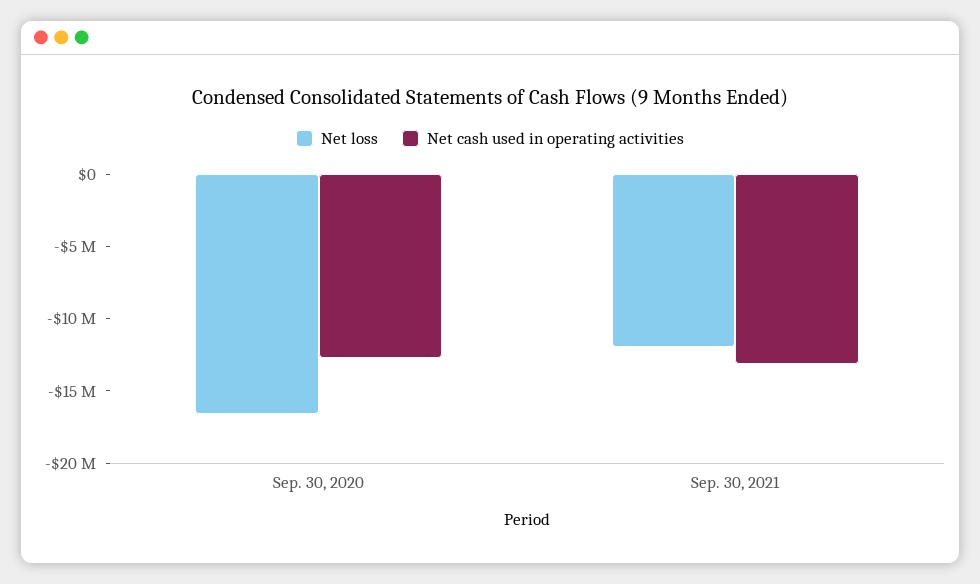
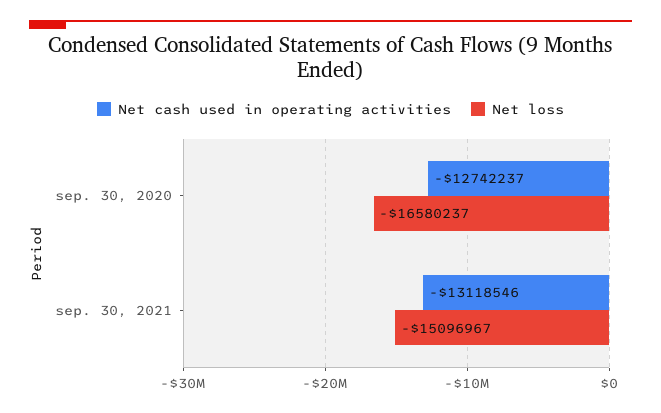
  {
    "Net loss": {
      "Sep. 30, 2020": -16580237,
-     "Sep. 30, 2021": -12000000
+     "Sep. 30, 2021": -15096967
    },
    "Net cash used in operating activities": {
      "Sep. 30, 2020": -12742237,
      "Sep. 30, 2021": -13118546
    }
  }

